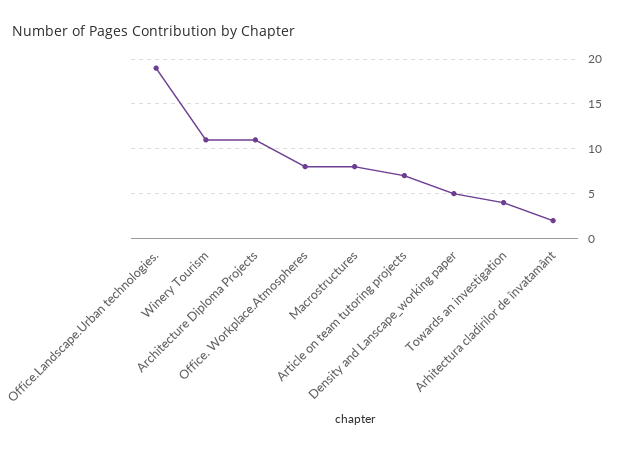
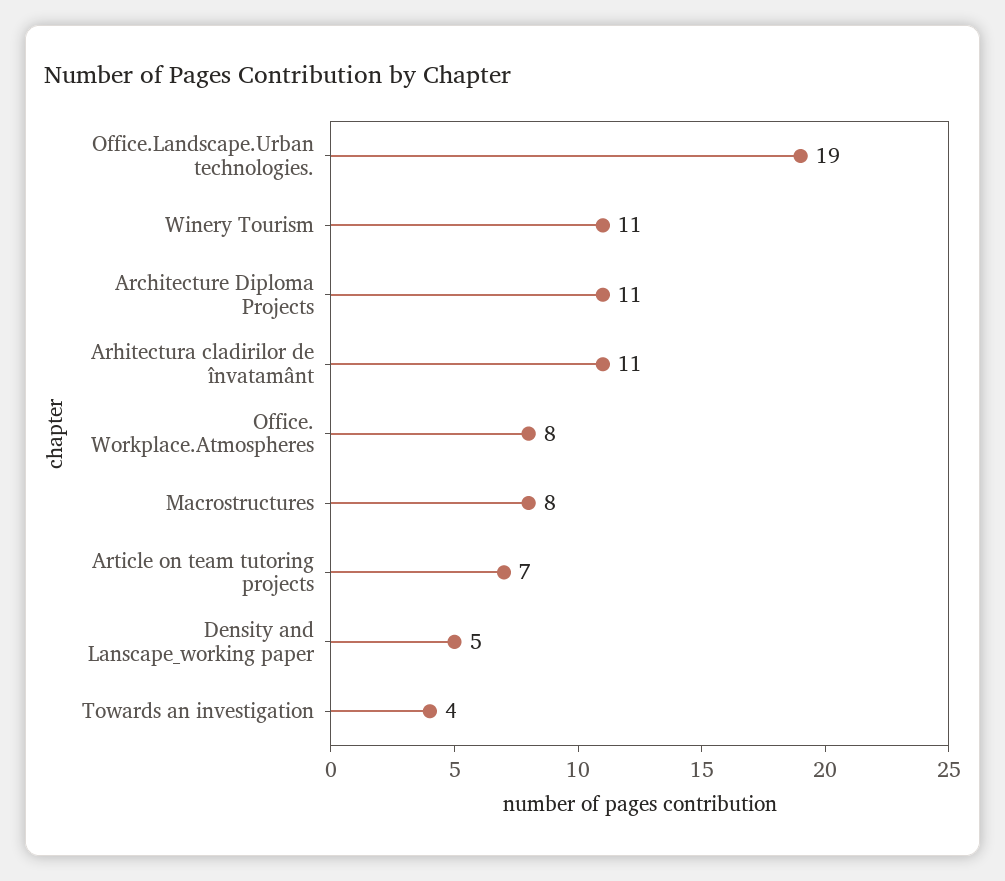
  {
    "Office.Landscape.Urban technologies.": 19,
    "Winery Tourism": 11,
    "Architecture Diploma Projects": 11,
    "Office. Workplace.Atmospheres": 8,
    "Macrostructures": 8,
    "Article on team tutoring projects": 7,
    "Density and Lanscape_working paper": 5,
    "Towards an investigation": 4,
-   "Arhitectura cladirilor de învatamânt": 2
+   "Arhitectura cladirilor de învatamânt": 11
  }

